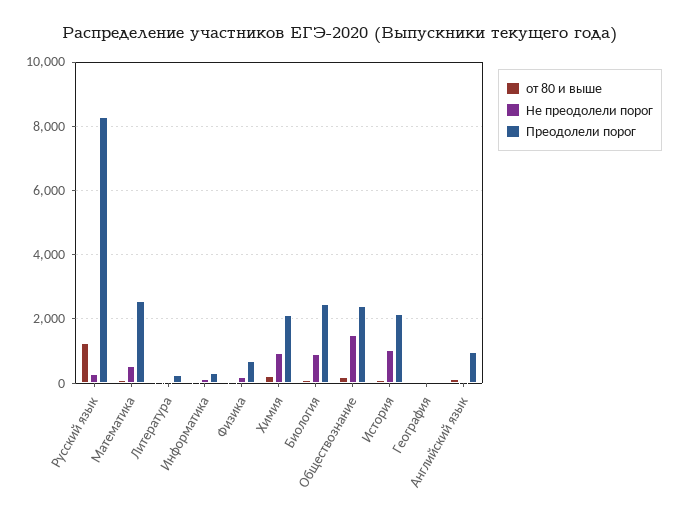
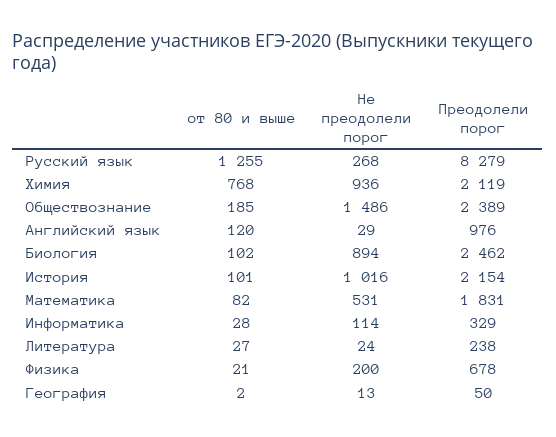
  {
    "от 80 и выше": {
      "Русский язык": 1255,
      "Математика": 82,
      "Литература": 27,
      "Информатика": 28,
      "Физика": 21,
-     "Химия": 200,
+     "Химия": 768,
      "Биология": 102,
      "Обществознание": 185,
      "История": 101,
      "География": 2,
      "Английский язык": 120
    },
    "Не преодолели порог": {
      "Русский язык": 268,
      "Математика": 531,
      "Литература": 24,
      "Информатика": 114,
      "Физика": 200,
      "Химия": 936,
      "Биология": 894,
      "Обществознание": 1486,
      "История": 1016,
      "География": 13,
      "Английский язык": 29
    },
    "Преодолели порог": {
      "Русский язык": 8279,
-     "Математика": 2600,
+     "Математика": 1831,
      "Литература": 238,
      "Информатика": 329,
      "Физика": 678,
      "Химия": 2119,
      "Биология": 2462,
      "Обществознание": 2389,
      "История": 2154,
      "География": 50,
      "Английский язык": 976
    }
  }

